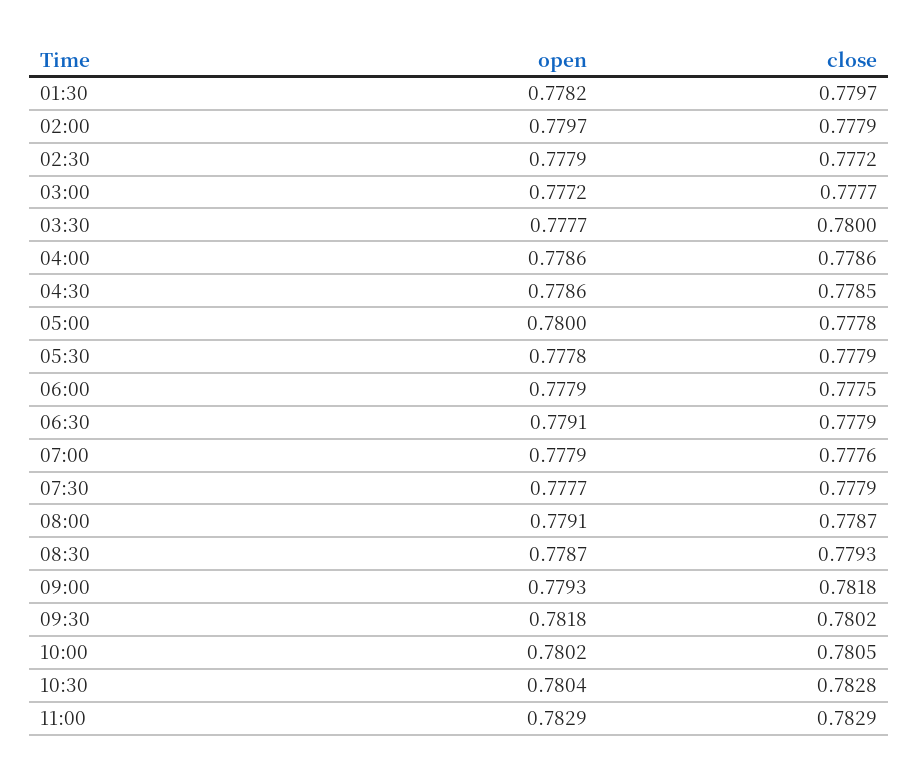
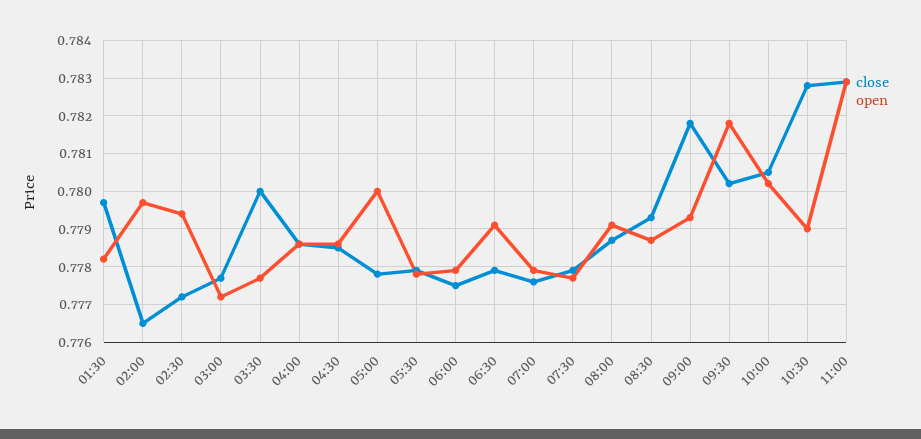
  {
    "open": {
      "01:30": 0.7782,
      "02:00": 0.7797,
-     "02:30": 0.7779,
+     "02:30": 0.7795,
      "03:00": 0.7772,
      "03:30": 0.7777,
      "04:00": 0.7786,
      "04:30": 0.7786,
      "05:00": 0.78,
      "05:30": 0.7778,
      "06:00": 0.7779,
      "06:30": 0.7791,
      "07:00": 0.7779,
      "07:30": 0.7777,
      "08:00": 0.7791,
      "08:30": 0.7787,
      "09:00": 0.7793,
      "09:30": 0.7818,
      "10:00": 0.7802,
-     "10:30": 0.7804,
+     "10:30": 0.779,
      "11:00": 0.7829
    },
    "close": {
      "01:30": 0.7797,
-     "02:00": 0.7779,
+     "02:00": 0.7765,
      "02:30": 0.7772,
      "03:00": 0.7777,
      "03:30": 0.78,
      "04:00": 0.7786,
      "04:30": 0.7785,
      "05:00": 0.7778,
      "05:30": 0.7779,
      "06:00": 0.7775,
      "06:30": 0.7779,
      "07:00": 0.7776,
      "07:30": 0.7779,
      "08:00": 0.7787,
      "08:30": 0.7793,
      "09:00": 0.7818,
      "09:30": 0.7802,
      "10:00": 0.7805,
      "10:30": 0.7828,
      "11:00": 0.7829
    }
  }

